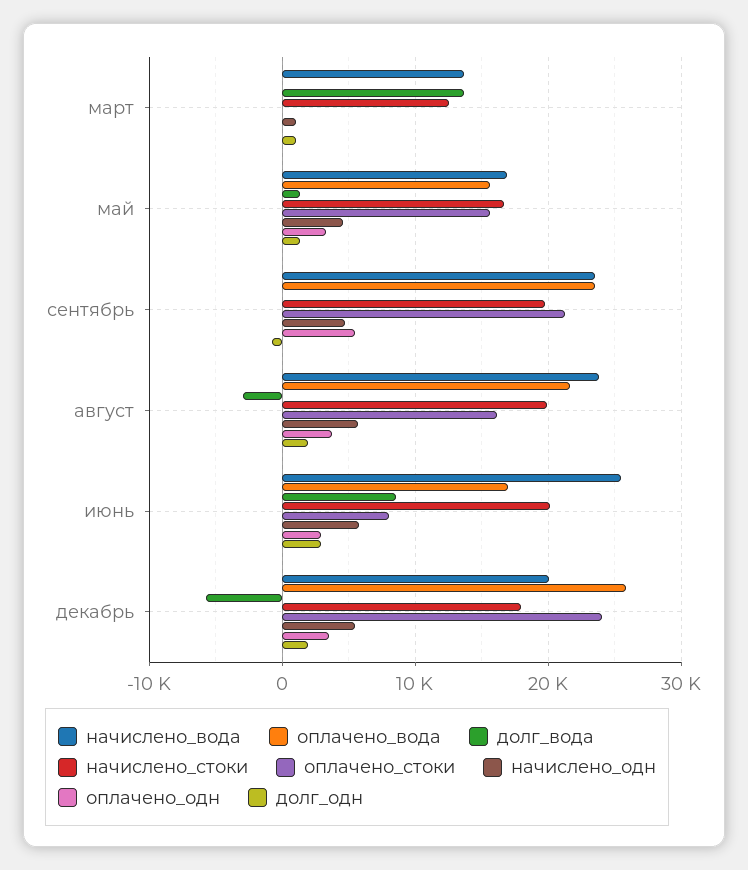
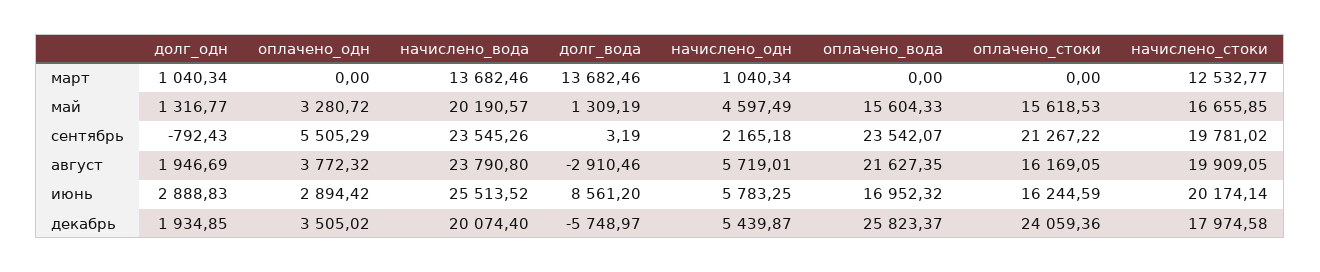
  {
    "начислено_вода": {
      "март": 13682.46,
-     "май": 17000,
+     "май": 20190.57,
      "сентябрь": 23545.26,
      "август": 23790.8,
      "июнь": 25513.52,
      "декабрь": 20074.4
    },
    "оплачено_вода": {
      "март": 0,
      "май": 15604.33,
      "сентябрь": 23542.07,
      "август": 21627.35,
      "июнь": 16952.32,
      "декабрь": 25823.37
    },
    "долг_вода": {
      "март": 13682.46,
      "май": 1309.19,
      "сентябрь": 3.19,
      "август": -2910.46,
      "июнь": 8561.2,
      "декабрь": -5748.97
    },
    "начислено_стоки": {
      "март": 12532.77,
      "май": 16655.85,
      "сентябрь": 19781.02,
      "август": 19909.05,
      "июнь": 20174.14,
      "декабрь": 17974.58
    },
    "оплачено_стоки": {
      "март": 0,
      "май": 15618.53,
      "сентябрь": 21267.22,
      "август": 16169.05,
-     "июнь": 8000,
+     "июнь": 16244.59,
      "декабрь": 24059.36
    },
    "начислено_одн": {
      "март": 1040.34,
      "май": 4597.49,
-     "сентябрь": 5000,
+     "сентябрь": 2165.18,
      "август": 5719.01,
      "июнь": 5783.25,
      "декабрь": 5439.87
    },
    "оплачено_одн": {
      "март": 0,
      "май": 3280.72,
      "сентябрь": 5505.29,
      "август": 3772.32,
      "июнь": 2894.42,
      "декабрь": 3505.02
    },
    "долг_одн": {
      "март": 1040.34,
      "май": 1316.77,
      "сентябрь": -792.43,
      "август": 1946.69,
      "июнь": 2888.83,
      "декабрь": 1934.85
    }
  }

